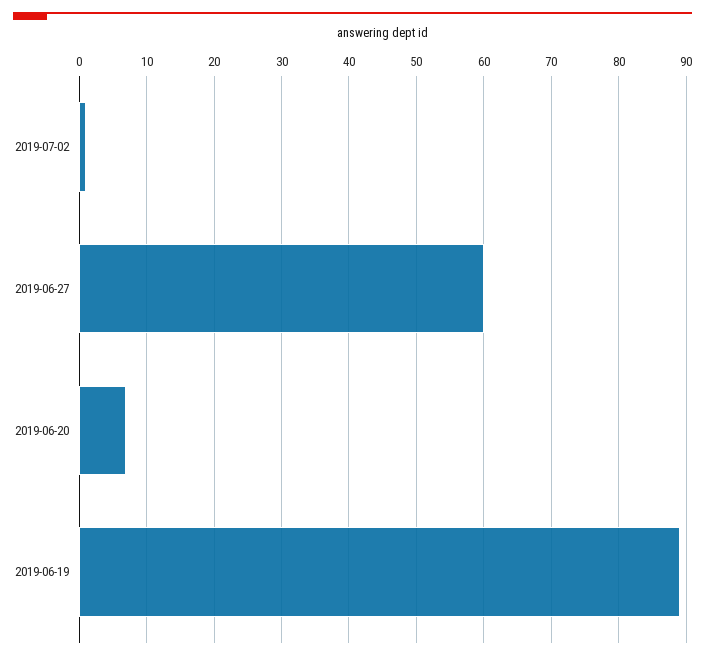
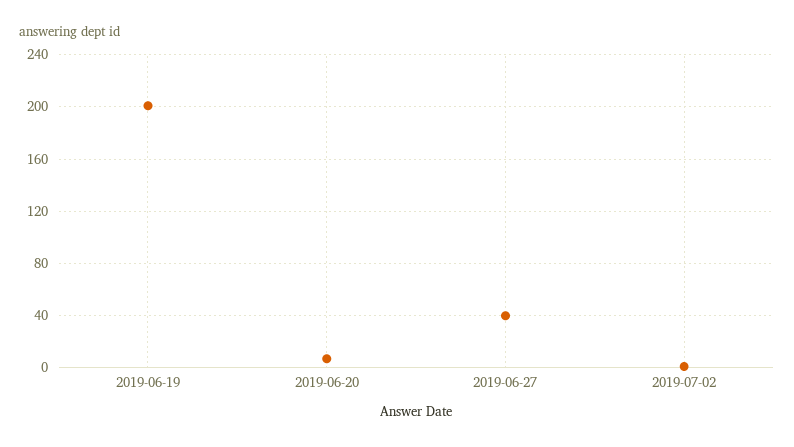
  {
    "2019-07-02": 1,
-   "2019-06-27": 60,
+   "2019-06-27": 40,
    "2019-06-20": 7,
-   "2019-06-19": 89
+   "2019-06-19": 200
  }

